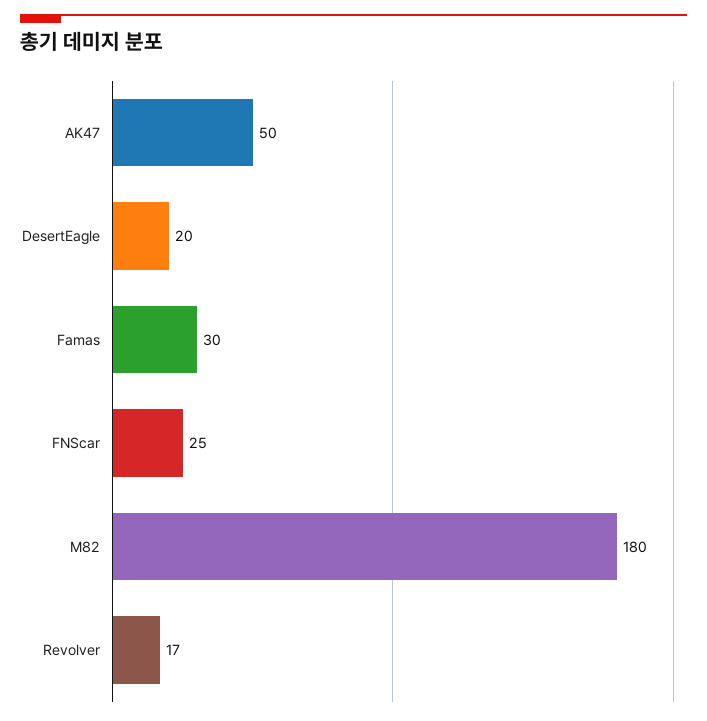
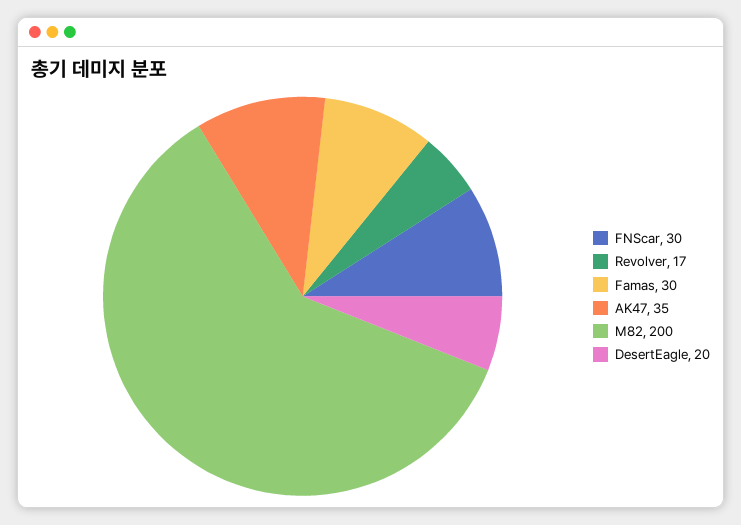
  {
-   "AK47": 50,
+   "AK47": 35,
    "DesertEagle": 20,
    "Famas": 30,
-   "FNScar": 25,
+   "FNScar": 30,
-   "M82": 180,
+   "M82": 200,
    "Revolver": 17
  }

